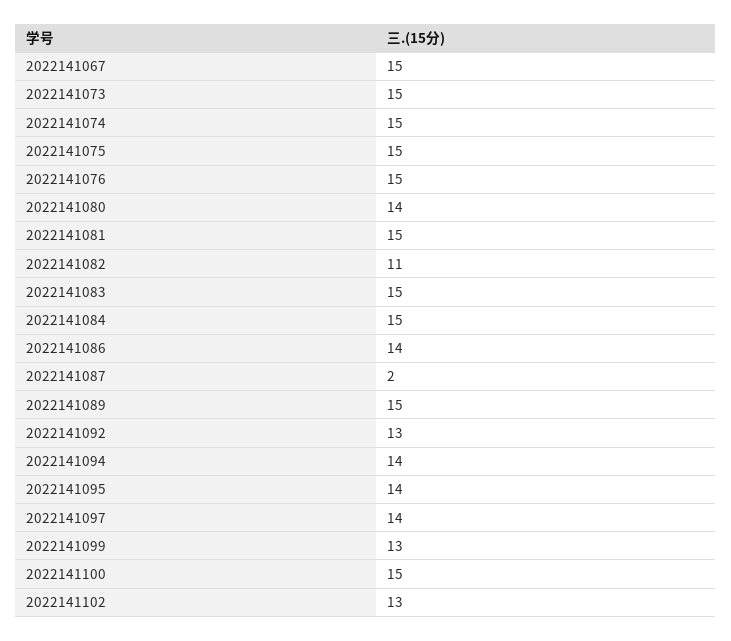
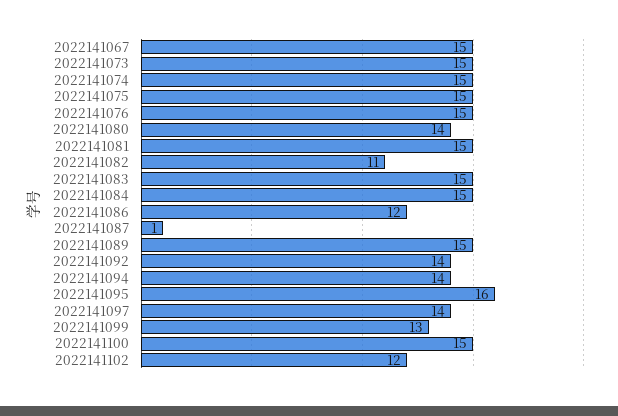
  {
    "2022141067": 15,
    "2022141073": 15,
    "2022141074": 15,
    "2022141075": 15,
    "2022141076": 15,
    "2022141080": 14,
    "2022141081": 15,
    "2022141082": 11,
    "2022141083": 15,
    "2022141084": 15,
-   "2022141086": 14,
+   "2022141086": 12,
-   "2022141087": 2,
+   "2022141087": 1,
    "2022141089": 15,
-   "2022141092": 13,
+   "2022141092": 14,
    "2022141094": 14,
-   "2022141095": 14,
+   "2022141095": 16,
    "2022141097": 14,
    "2022141099": 13,
    "2022141100": 15,
-   "2022141102": 13
+   "2022141102": 12
  }

